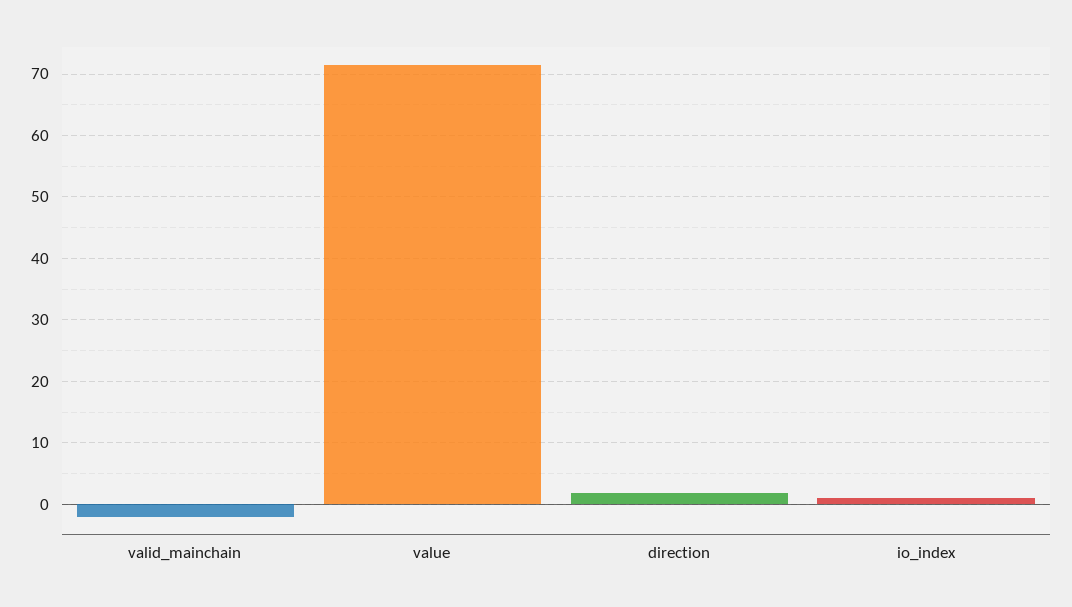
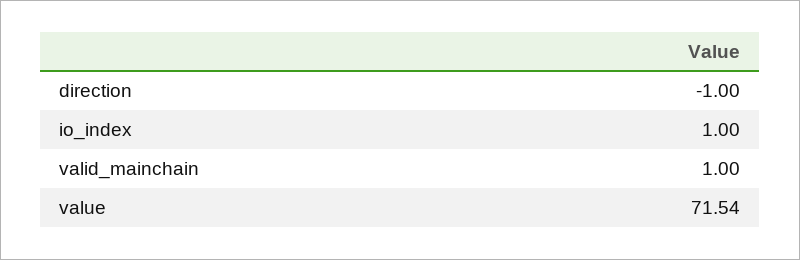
  {
-   "valid_mainchain": -2,
+   "valid_mainchain": 1,
    "value": 71.54,
-   "direction": 2,
+   "direction": -1,
    "io_index": 1
  }

